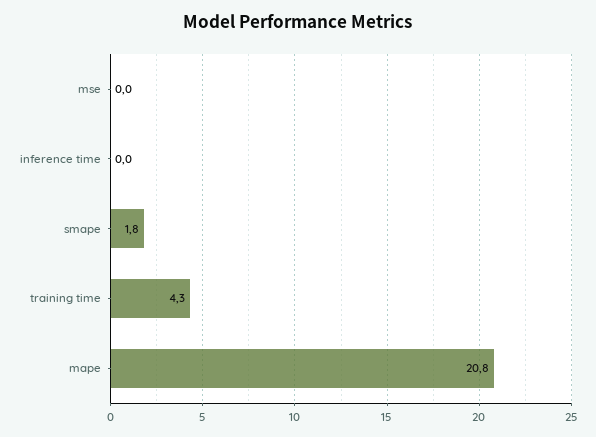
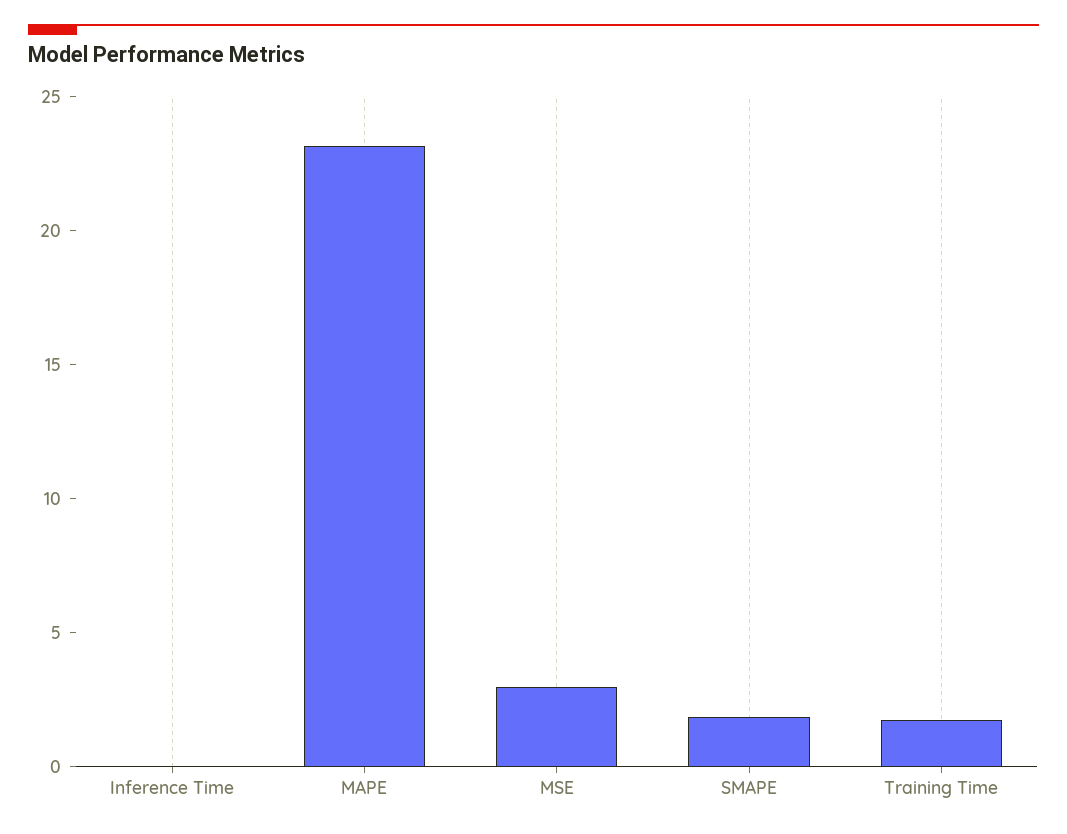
  {
-   "mse": 0,
+   "mse": 3,
    "inference time": 0,
    "smape": 1.8,
-   "training time": 4.3,
+   "training time": 2,
-   "mape": 20.8
+   "mape": 23
  }

